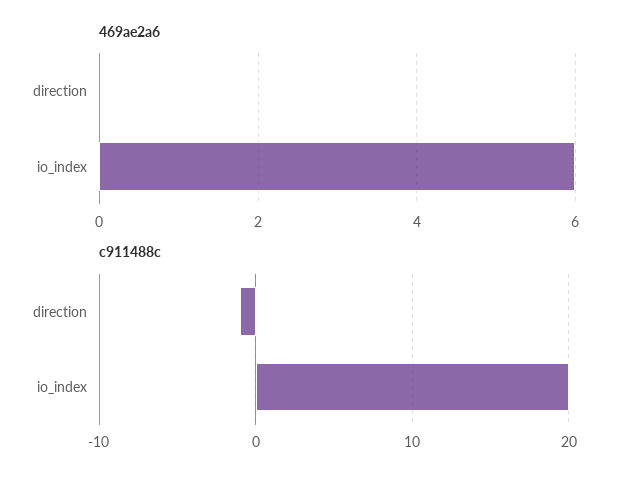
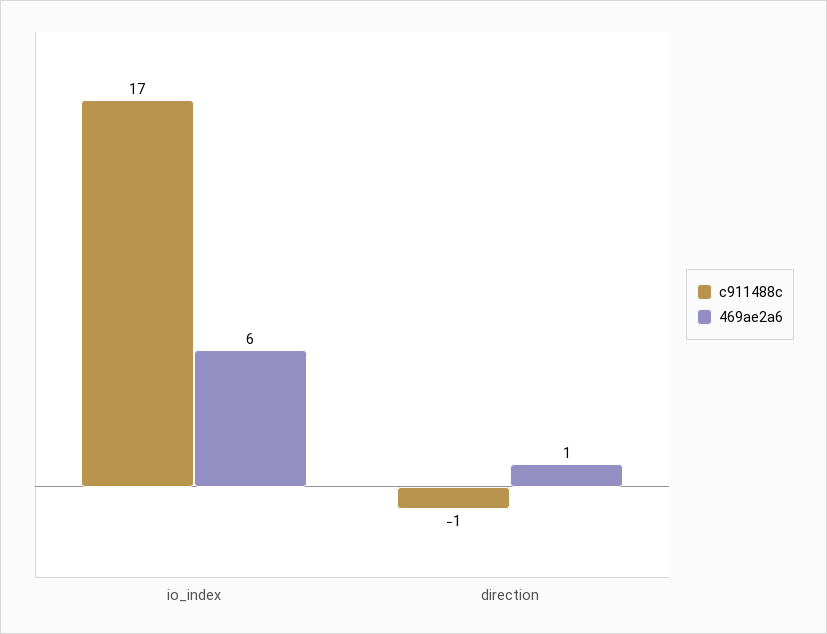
  {
    "469ae2a6": {
-     "direction": 0,
+     "direction": 1,
      "io_index": 6
    },
    "c911488c": {
      "direction": -1,
-     "io_index": 20
+     "io_index": 17
    }
  }

